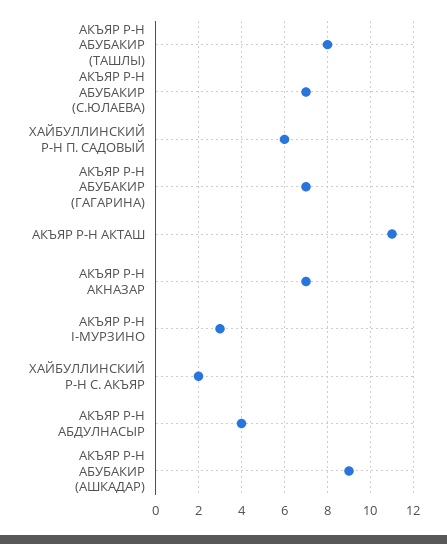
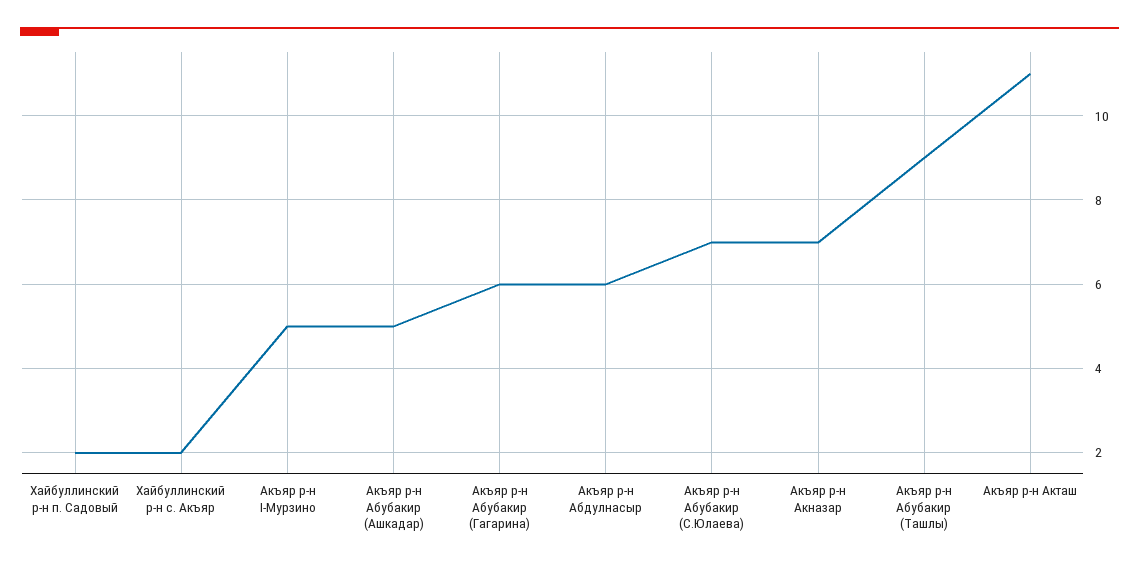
  {
-   "АКЪЯР Р-Н АБУБАКИР (ТАШЛЫ)": 8,
+   "АКЪЯР Р-Н АБУБАКИР (ТАШЛЫ)": 9,
    "АКЪЯР Р-Н АБУБАКИР (С.ЮЛАЕВА)": 7,
-   "ХАЙБУЛЛИНСКИЙ Р-Н П. САДОВЫЙ": 6,
+   "ХАЙБУЛЛИНСКИЙ Р-Н П. САДОВЫЙ": 2,
-   "АКЪЯР Р-Н АБУБАКИР (ГАГАРИНА)": 7,
+   "АКЪЯР Р-Н АБУБАКИР (ГАГАРИНА)": 6,
    "АКЪЯР Р-Н АКТАШ": 11,
    "АКЪЯР Р-Н АКНАЗАР": 7,
-   "АКЪЯР Р-Н I-МУРЗИНО": 3,
+   "АКЪЯР Р-Н I-МУРЗИНО": 5,
    "ХАЙБУЛЛИНСКИЙ Р-Н С. АКЪЯР": 2,
-   "АКЪЯР Р-Н АБДУЛНАСЫР": 4,
+   "АКЪЯР Р-Н АБДУЛНАСЫР": 6,
-   "АКЪЯР Р-Н АБУБАКИР (АШКАДАР)": 9
+   "АКЪЯР Р-Н АБУБАКИР (АШКАДАР)": 5
  }

